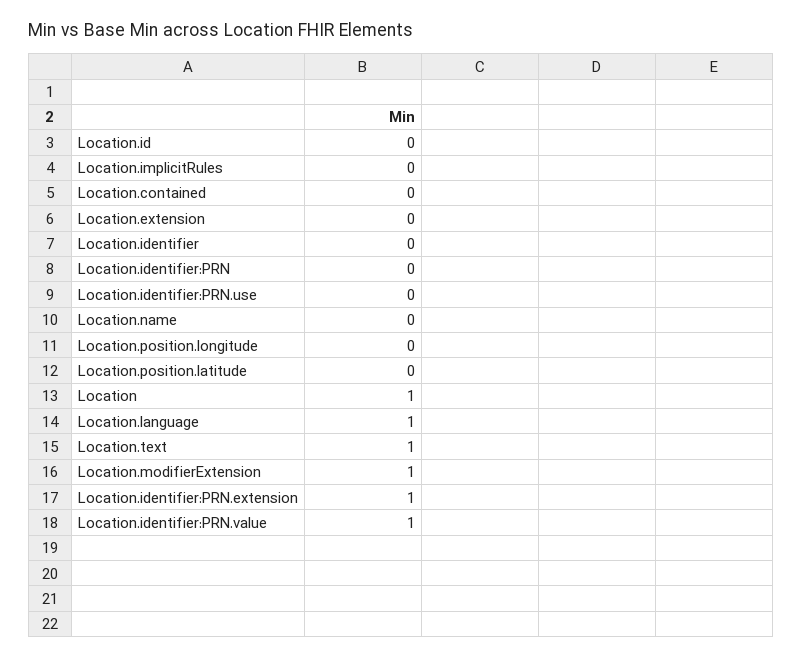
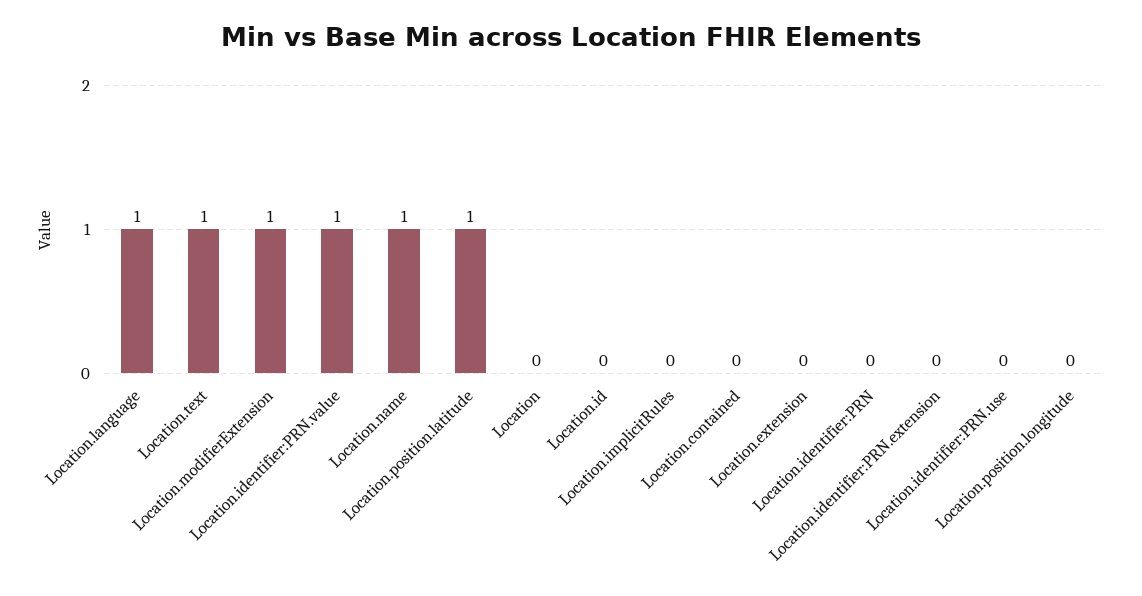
  {
    "Location.id": 0,
    "Location.implicitRules": 0,
    "Location.contained": 0,
    "Location.extension": 0,
-   "Location.identifier": 0,
    "Location.identifier:PRN": 0,
    "Location.identifier:PRN.use": 0,
-   "Location.name": 0,
+   "Location.name": 1,
    "Location.position.longitude": 0,
-   "Location.position.latitude": 0,
+   "Location.position.latitude": 1,
-   "Location": 1,
+   "Location": 0,
    "Location.language": 1,
    "Location.text": 1,
    "Location.modifierExtension": 1,
-   "Location.identifier:PRN.extension": 1,
+   "Location.identifier:PRN.extension": 0,
    "Location.identifier:PRN.value": 1
  }

